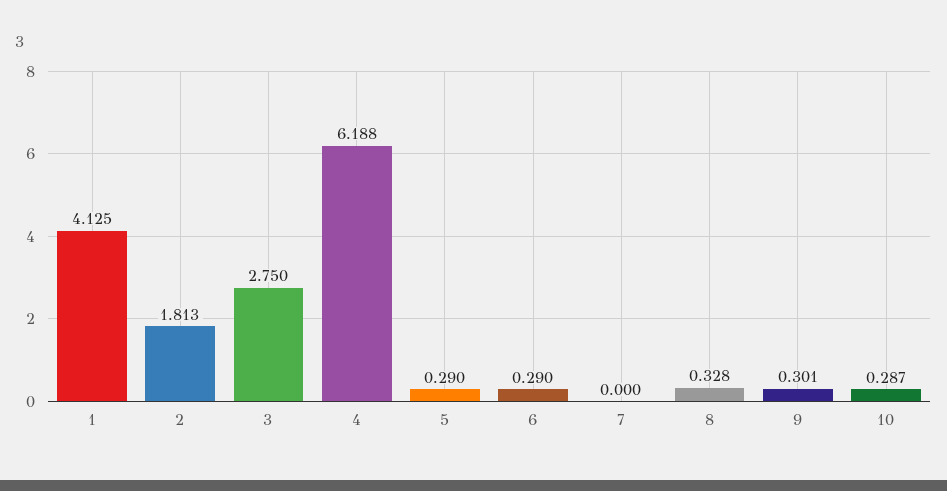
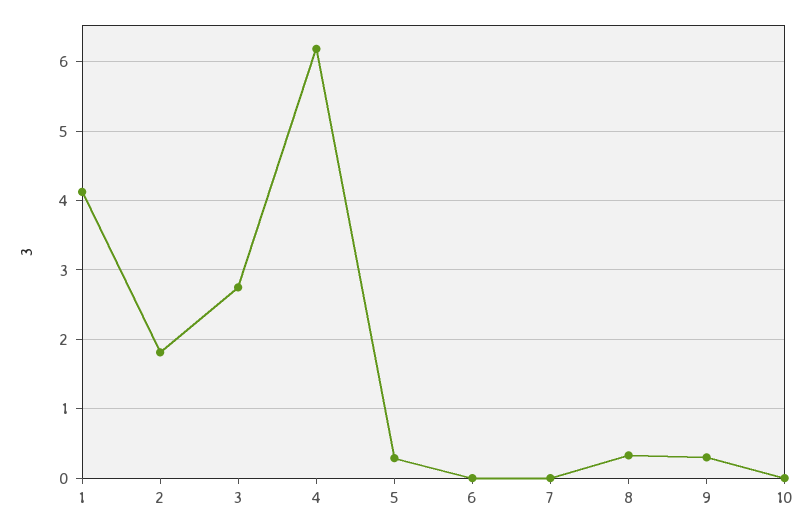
  {
    "1": 4.125,
    "2": 1.813,
    "3": 2.75,
    "4": 6.188,
    "5": 0.29,
-   "6": 0.29,
+   "6": 0,
    "7": 0,
    "8": 0.328,
    "9": 0.301,
-   "10": 0.287
+   "10": 0
  }

